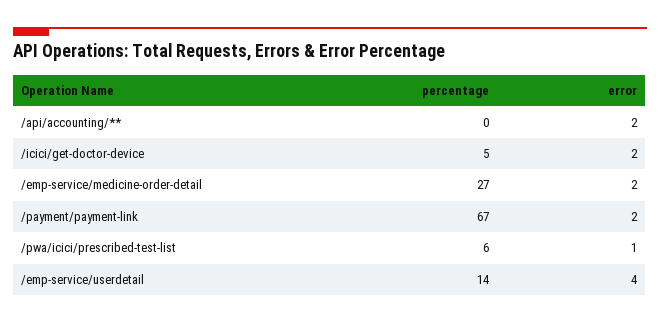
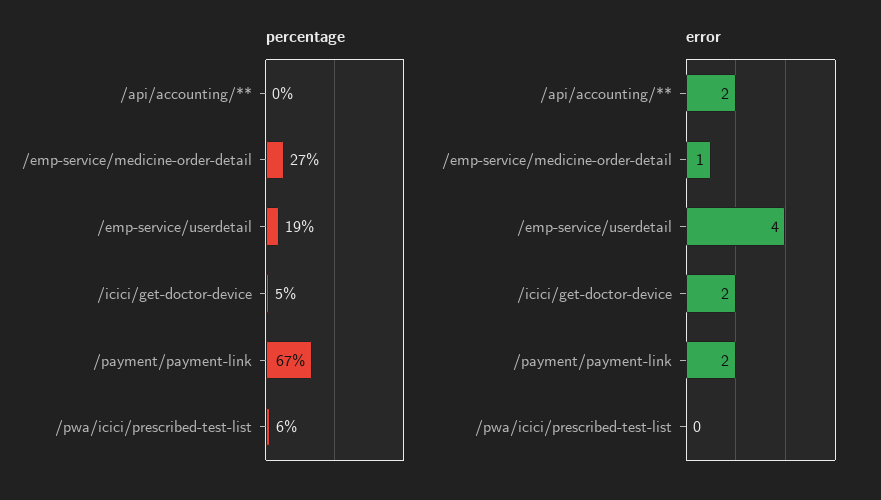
  {
    "percentage": {
      "/api/accounting/**": 0,
      "/icici/get-doctor-device": 5,
      "/emp-service/medicine-order-detail": 27,
      "/payment/payment-link": 67,
      "/pwa/icici/prescribed-test-list": 6,
-     "/emp-service/userdetail": 14
+     "/emp-service/userdetail": 19
    },
    "error": {
      "/api/accounting/**": 2,
      "/icici/get-doctor-device": 2,
-     "/emp-service/medicine-order-detail": 2,
+     "/emp-service/medicine-order-detail": 1,
      "/payment/payment-link": 2,
-     "/pwa/icici/prescribed-test-list": 1,
+     "/pwa/icici/prescribed-test-list": 0,
      "/emp-service/userdetail": 4
    }
  }

